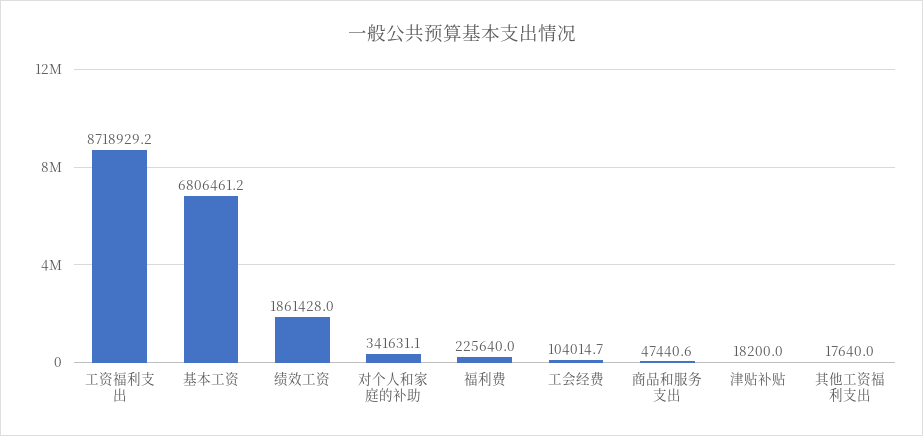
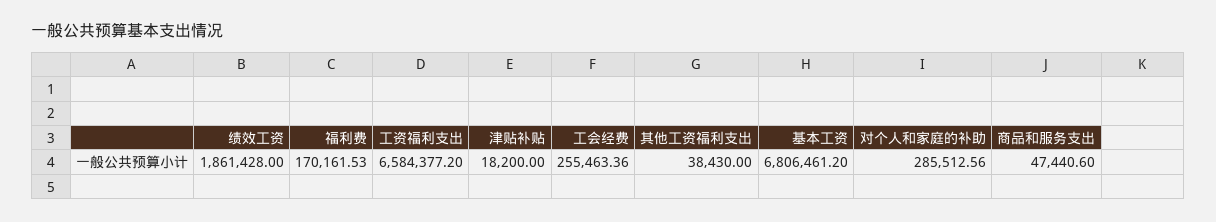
  {
-   "工资福利支出": 8718929.2,
+   "工资福利支出": 6584377.2,
    "基本工资": 6806461.2,
    "绩效工资": 1861428,
-   "对个人和家庭的补助": 341631.1,
+   "对个人和家庭的补助": 285512.56,
-   "福利费": 225640,
+   "福利费": 170161.53,
-   "工会经费": 104014.7,
+   "工会经费": 255463.36,
    "商品和服务支出": 47440.6,
    "津贴补贴": 18200,
-   "其他工资福利支出": 17640
+   "其他工资福利支出": 38430
  }

